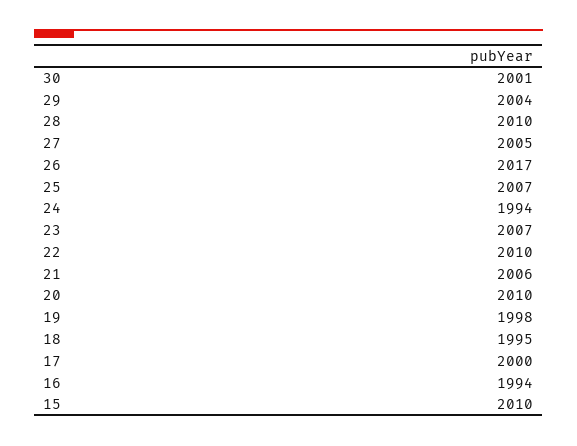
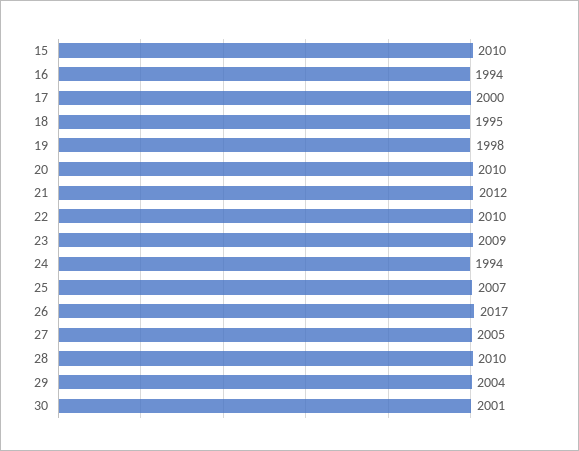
  {
    "30": 2001,
    "29": 2004,
    "28": 2010,
    "27": 2005,
    "26": 2017,
    "25": 2007,
    "24": 1994,
-   "23": 2007,
+   "23": 2009,
    "22": 2010,
-   "21": 2006,
+   "21": 2012,
    "20": 2010,
    "19": 1998,
    "18": 1995,
    "17": 2000,
    "16": 1994,
    "15": 2010
  }

